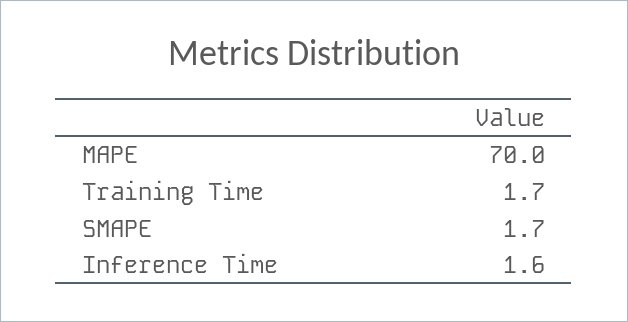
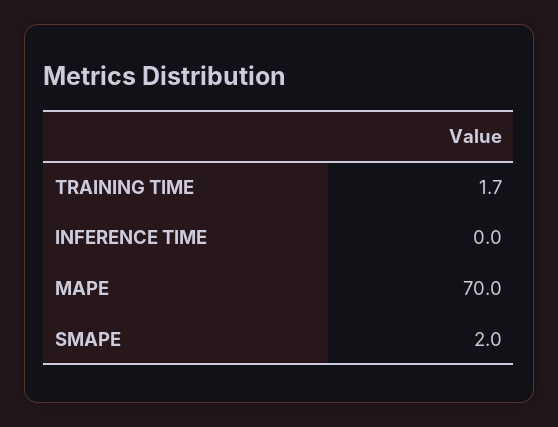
  {
    "MAPE": 70,
    "Training Time": 1.7,
-   "SMAPE": 1.7,
+   "SMAPE": 2,
-   "Inference Time": 1.6
+   "Inference Time": 0
  }

